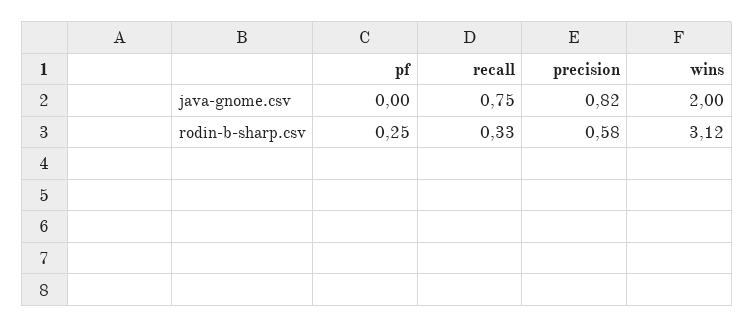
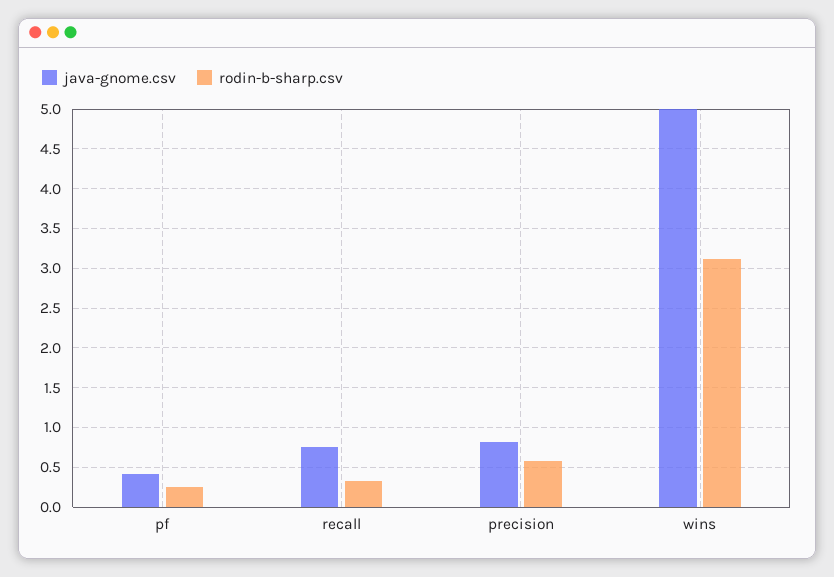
  {
    "java-gnome.csv": {
-     "pf": 0,
+     "pf": 0.4,
      "recall": 0.75,
      "precision": 0.82,
-     "wins": 2
+     "wins": 5
    },
    "rodin-b-sharp.csv": {
      "pf": 0.25,
      "recall": 0.33,
      "precision": 0.58,
      "wins": 3.12
    }
  }

